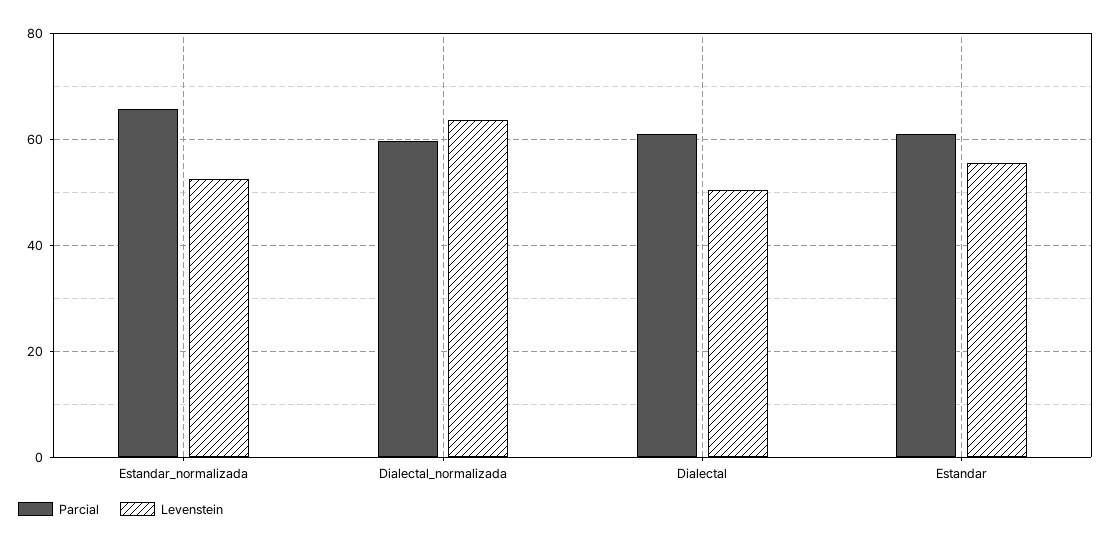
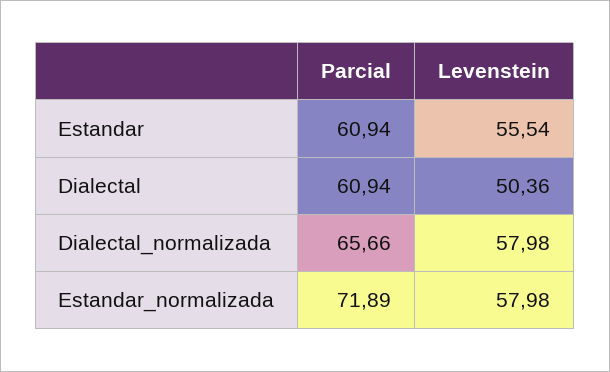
  {
    "Parcial": {
-     "Estandar_normalizada": 66,
+     "Estandar_normalizada": 71.89,
-     "Dialectal_normalizada": 60,
+     "Dialectal_normalizada": 65.66,
      "Dialectal": 60.94,
      "Estandar": 60.94
    },
    "Levenstein": {
-     "Estandar_normalizada": 52,
+     "Estandar_normalizada": 57.98,
-     "Dialectal_normalizada": 64,
+     "Dialectal_normalizada": 57.98,
      "Dialectal": 50.36,
      "Estandar": 55.54
    }
  }

